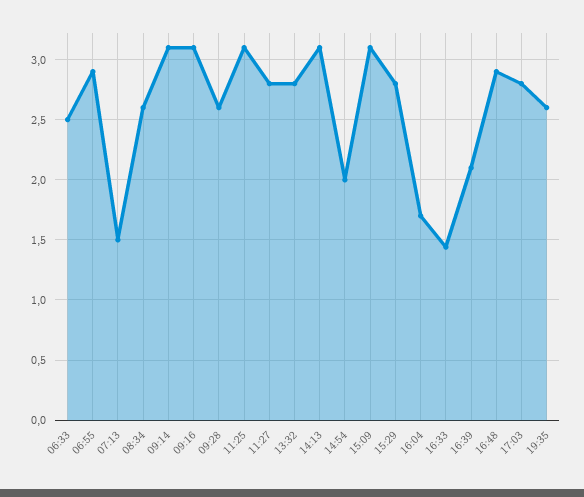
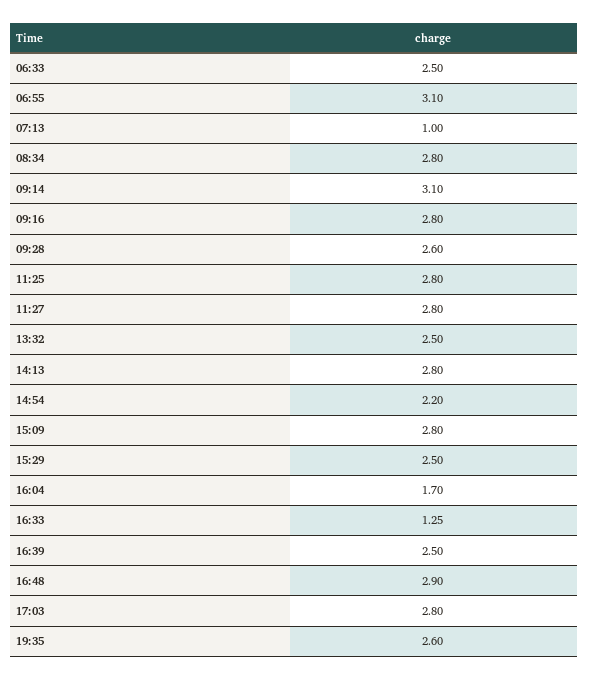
  {
    "06:33": 2.5,
-   "06:55": 2.9,
+   "06:55": 3.1,
-   "07:13": 1.5,
+   "07:13": 1,
-   "08:34": 2.6,
+   "08:34": 2.8,
    "09:14": 3.1,
-   "09:16": 3.1,
+   "09:16": 2.8,
    "09:28": 2.6,
-   "11:25": 3.1,
+   "11:25": 2.8,
    "11:27": 2.8,
-   "13:32": 2.8,
+   "13:32": 2.5,
-   "14:13": 3.1,
+   "14:13": 2.8,
-   "14:54": 2,
+   "14:54": 2.2,
-   "15:09": 3.1,
+   "15:09": 2.8,
-   "15:29": 2.8,
+   "15:29": 2.5,
    "16:04": 1.7,
-   "16:33": 1.45,
+   "16:33": 1.25,
-   "16:39": 2.1,
+   "16:39": 2.5,
    "16:48": 2.9,
    "17:03": 2.8,
    "19:35": 2.6
  }

